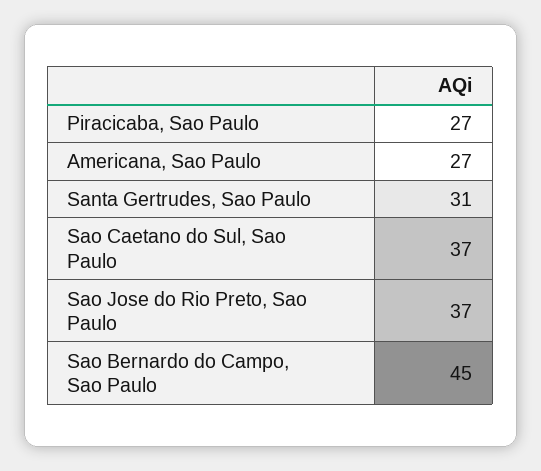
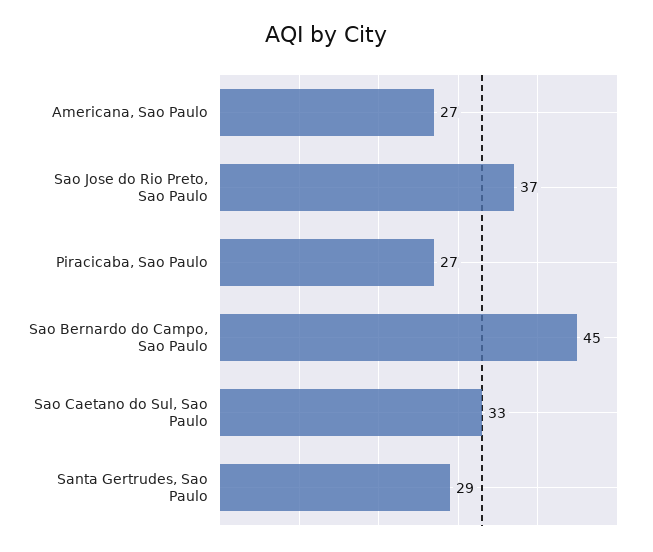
  {
    "Piracicaba, Sao Paulo": 27,
    "Americana, Sao Paulo": 27,
-   "Santa Gertrudes, Sao Paulo": 31,
+   "Santa Gertrudes, Sao Paulo": 29,
-   "Sao Caetano do Sul, Sao Paulo": 37,
+   "Sao Caetano do Sul, Sao Paulo": 33,
    "Sao Jose do Rio Preto, Sao Paulo": 37,
    "Sao Bernardo do Campo, Sao Paulo": 45
  }

